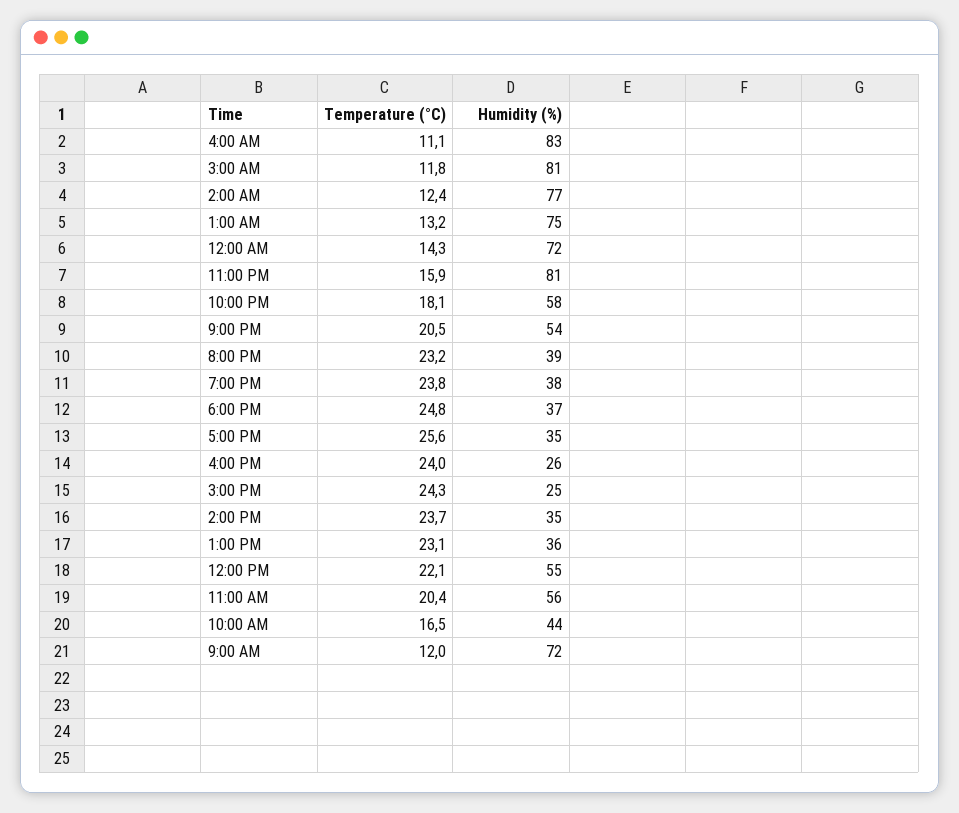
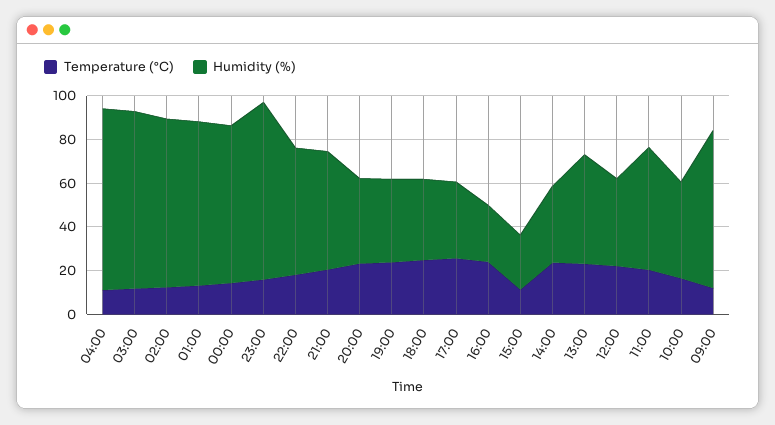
  {
    "Temperature (°C)": {
      "4:00 AM": 11.1,
      "3:00 AM": 11.8,
      "2:00 AM": 12.4,
      "1:00 AM": 13.2,
      "12:00 AM": 14.3,
      "11:00 PM": 15.9,
      "10:00 PM": 18.1,
      "9:00 PM": 20.5,
      "8:00 PM": 23.2,
      "7:00 PM": 23.8,
      "6:00 PM": 24.8,
      "5:00 PM": 25.6,
      "4:00 PM": 24,
-     "3:00 PM": 24.3,
+     "3:00 PM": 10,
      "2:00 PM": 23.7,
      "1:00 PM": 23.1,
      "12:00 PM": 22.1,
      "11:00 AM": 20.4,
      "10:00 AM": 16.5,
      "9:00 AM": 12
    },
    "Humidity (%)": {
      "4:00 AM": 83,
      "3:00 AM": 81,
      "2:00 AM": 77,
      "1:00 AM": 75,
      "12:00 AM": 72,
      "11:00 PM": 81,
      "10:00 PM": 58,
      "9:00 PM": 54,
      "8:00 PM": 39,
      "7:00 PM": 38,
      "6:00 PM": 37,
      "5:00 PM": 35,
      "4:00 PM": 26,
      "3:00 PM": 25,
      "2:00 PM": 35,
-     "1:00 PM": 36,
+     "1:00 PM": 50,
-     "12:00 PM": 55,
+     "12:00 PM": 40,
      "11:00 AM": 56,
      "10:00 AM": 44,
      "9:00 AM": 72
    }
  }

